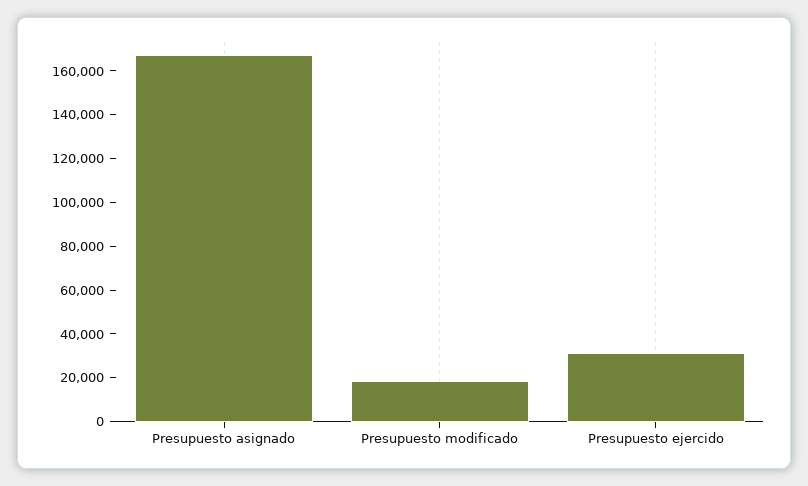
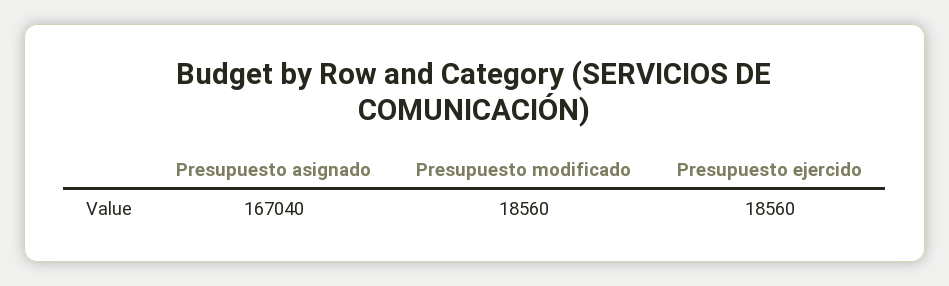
  {
    "Presupuesto asignado": 167040,
    "Presupuesto modificado": 18560,
-   "Presupuesto ejercido": 30000
+   "Presupuesto ejercido": 18560
  }

